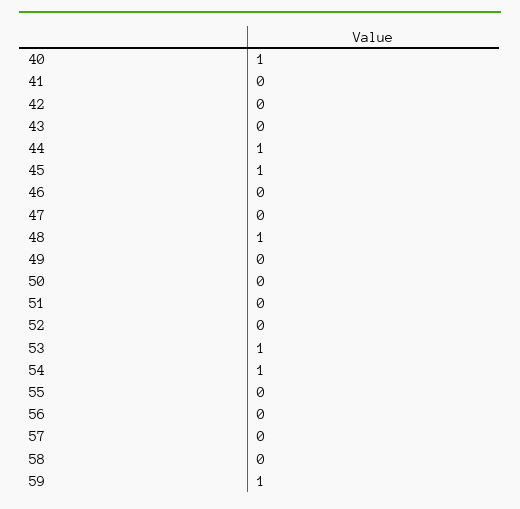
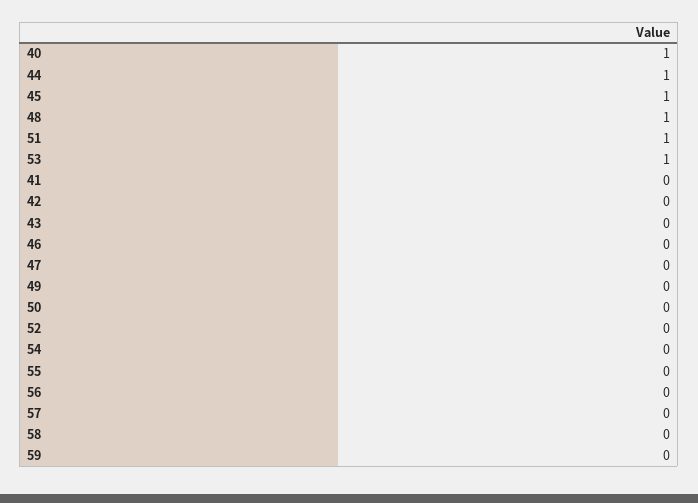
  {
    "40": 1,
    "41": 0,
    "42": 0,
    "43": 0,
    "44": 1,
    "45": 1,
    "46": 0,
    "47": 0,
    "48": 1,
    "49": 0,
    "50": 0,
-   "51": 0,
+   "51": 1,
    "52": 0,
    "53": 1,
-   "54": 1,
+   "54": 0,
    "55": 0,
    "56": 0,
    "57": 0,
    "58": 0,
-   "59": 1
+   "59": 0
  }

